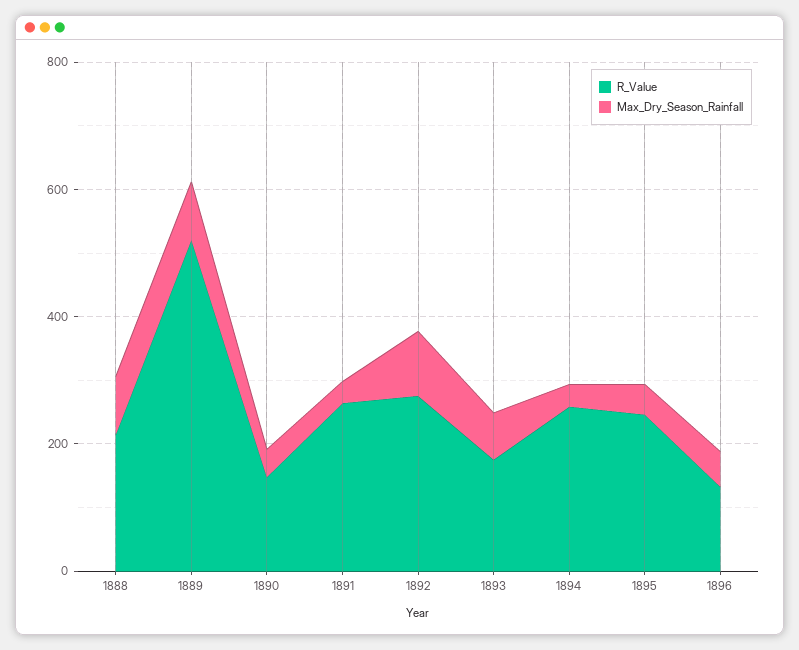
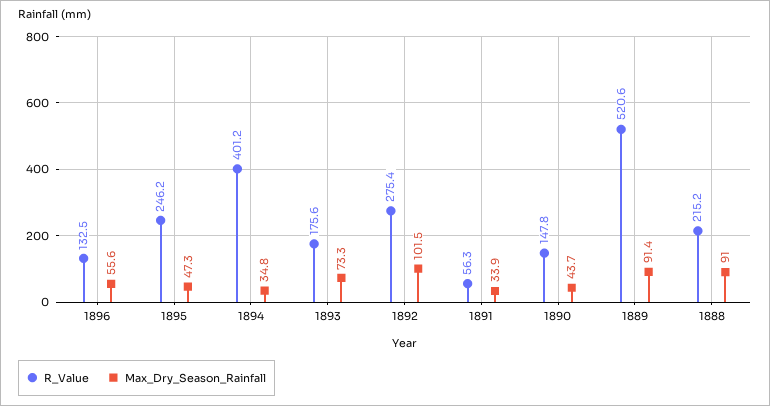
  {
    "R_Value": {
      "1888": 215.2,
      "1889": 520.6,
      "1890": 147.8,
-     "1891": 250,
+     "1891": 56.3,
      "1892": 275.4,
      "1893": 175.6,
-     "1894": 250,
+     "1894": 401.2,
      "1895": 246.2,
      "1896": 132.5
    },
    "Max_Dry_Season_Rainfall": {
      "1888": 91,
      "1889": 91.4,
      "1890": 43.7,
      "1891": 33.9,
      "1892": 101.5,
      "1893": 73.3,
      "1894": 34.8,
      "1895": 47.3,
      "1896": 55.6
    }
  }

